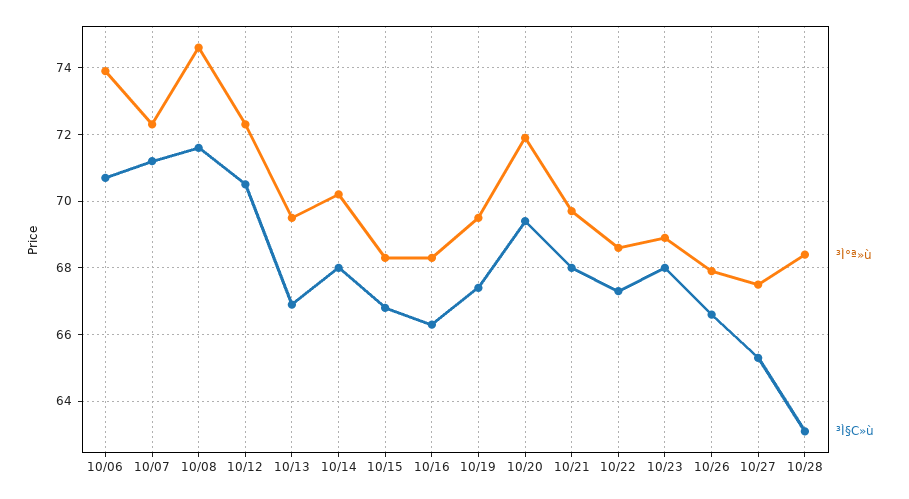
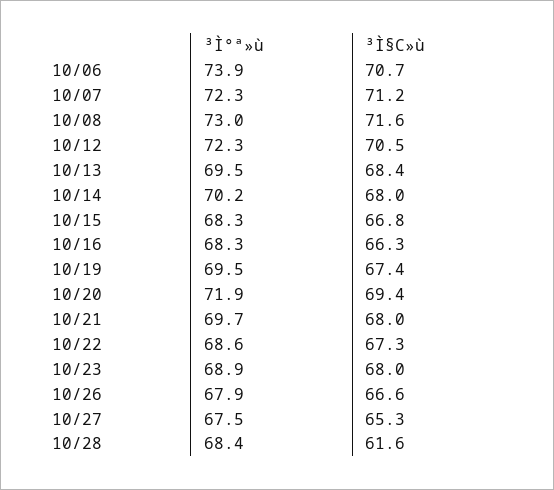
  {
    "³Ì°ª»ù": {
      "10/06": 73.9,
      "10/07": 72.3,
-     "10/08": 74.5,
+     "10/08": 73,
      "10/12": 72.3,
      "10/13": 69.5,
      "10/14": 70.2,
      "10/15": 68.3,
      "10/16": 68.3,
      "10/19": 69.5,
      "10/20": 71.9,
      "10/21": 69.7,
      "10/22": 68.6,
      "10/23": 68.9,
      "10/26": 67.9,
      "10/27": 67.5,
      "10/28": 68.4
    },
    "³Ì§C»ù": {
      "10/06": 70.7,
      "10/07": 71.2,
      "10/08": 71.6,
      "10/12": 70.5,
-     "10/13": 67,
+     "10/13": 68.4,
      "10/14": 68,
      "10/15": 66.8,
      "10/16": 66.3,
      "10/19": 67.4,
      "10/20": 69.4,
      "10/21": 68,
      "10/22": 67.3,
      "10/23": 68,
      "10/26": 66.6,
      "10/27": 65.3,
-     "10/28": 63
+     "10/28": 61.6
    }
  }

